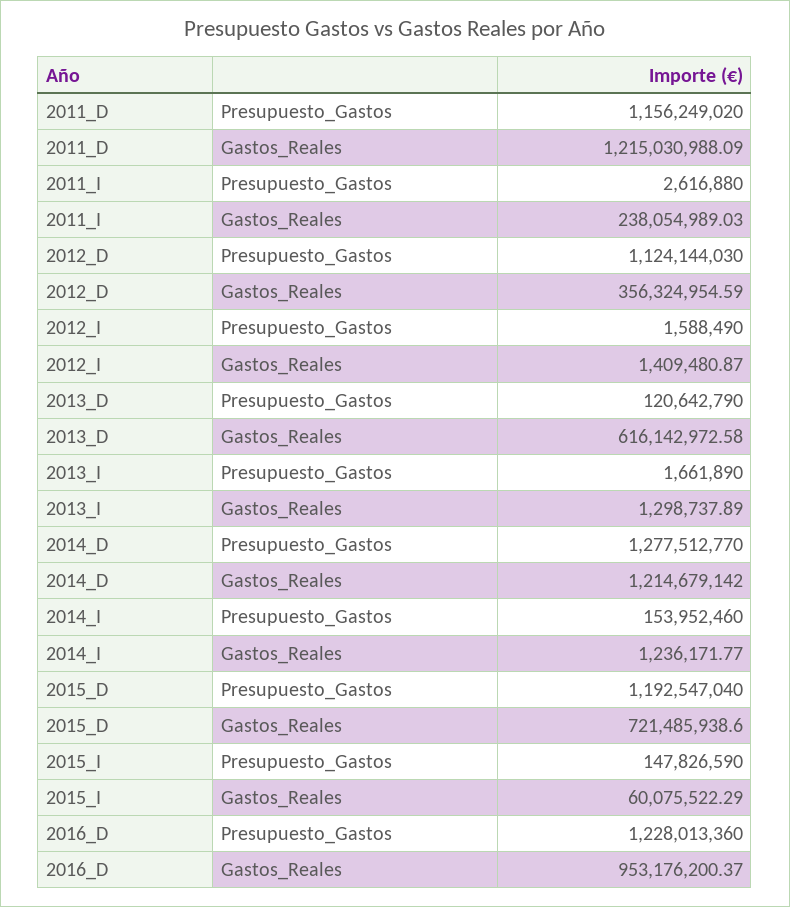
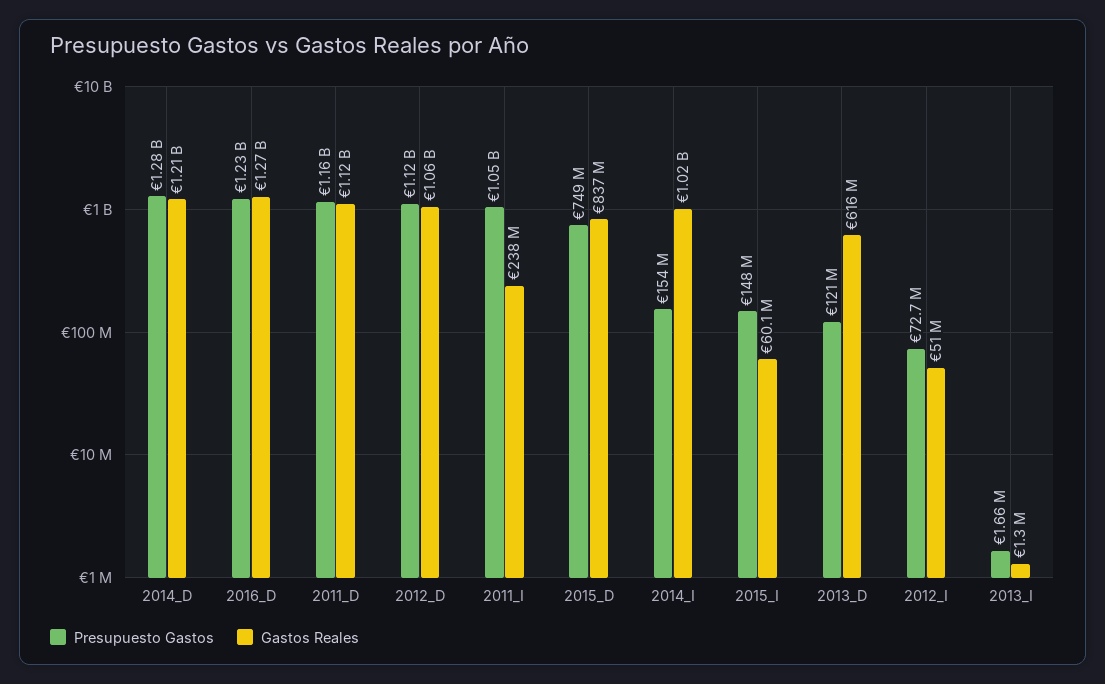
  {
    "Presupuesto_Gastos": {
      "2011_D": 1156249020,
-     "2011_I": 2616880,
+     "2011_I": 1050000000,
      "2012_D": 1124144030,
-     "2012_I": 1588490,
+     "2012_I": 72700000,
      "2013_D": 120642790,
      "2013_I": 1661890,
      "2014_D": 1277512770,
      "2014_I": 153952460,
-     "2015_D": 1192547040,
+     "2015_D": 749000000,
      "2015_I": 147826590,
      "2016_D": 1228013360
    },
    "Gastos_Reales": {
-     "2011_D": 1215030988.09,
+     "2011_D": 1120000000,
      "2011_I": 238054989.03,
-     "2012_D": 356324954.59,
+     "2012_D": 1060000000,
-     "2012_I": 1409480.87,
+     "2012_I": 51000000,
      "2013_D": 616142972.58,
      "2013_I": 1298737.89,
      "2014_D": 1214679142,
-     "2014_I": 1236171.77,
+     "2014_I": 1020000000,
-     "2015_D": 721485938.6,
+     "2015_D": 837000000,
      "2015_I": 60075522.29,
-     "2016_D": 953176200.37
+     "2016_D": 1270000000
    }
  }

